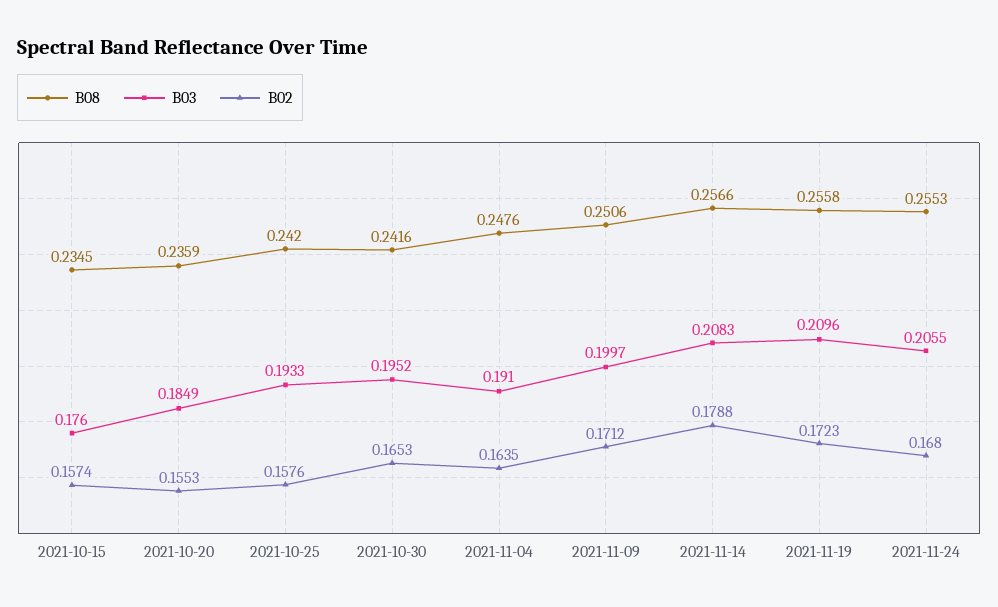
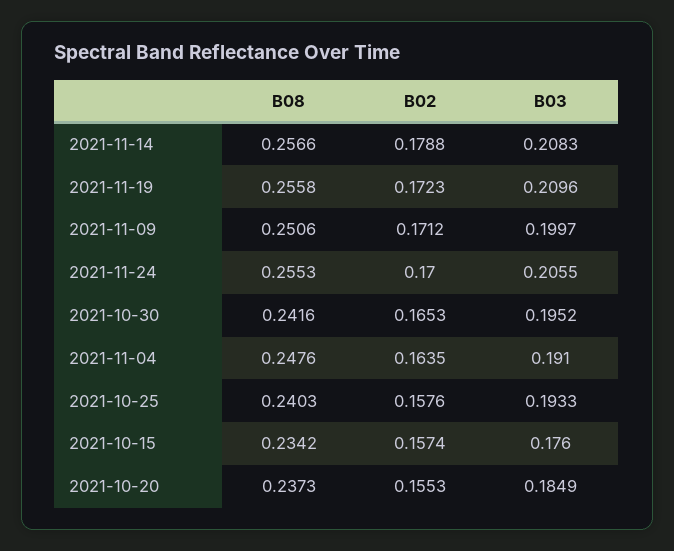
  {
    "B08": {
-     "2021-10-15": 0.2345,
+     "2021-10-15": 0.2342,
-     "2021-10-20": 0.2359,
+     "2021-10-20": 0.2373,
-     "2021-10-25": 0.242,
+     "2021-10-25": 0.2403,
      "2021-10-30": 0.2416,
      "2021-11-04": 0.2476,
      "2021-11-09": 0.2506,
      "2021-11-14": 0.2566,
      "2021-11-19": 0.2558,
      "2021-11-24": 0.2553
    },
    "B03": {
      "2021-10-15": 0.176,
      "2021-10-20": 0.1849,
      "2021-10-25": 0.1933,
      "2021-10-30": 0.1952,
      "2021-11-04": 0.191,
      "2021-11-09": 0.1997,
      "2021-11-14": 0.2083,
      "2021-11-19": 0.2096,
      "2021-11-24": 0.2055
    },
    "B02": {
      "2021-10-15": 0.1574,
      "2021-10-20": 0.1553,
      "2021-10-25": 0.1576,
      "2021-10-30": 0.1653,
      "2021-11-04": 0.1635,
      "2021-11-09": 0.1712,
      "2021-11-14": 0.1788,
      "2021-11-19": 0.1723,
-     "2021-11-24": 0.168
+     "2021-11-24": 0.17
    }
  }

